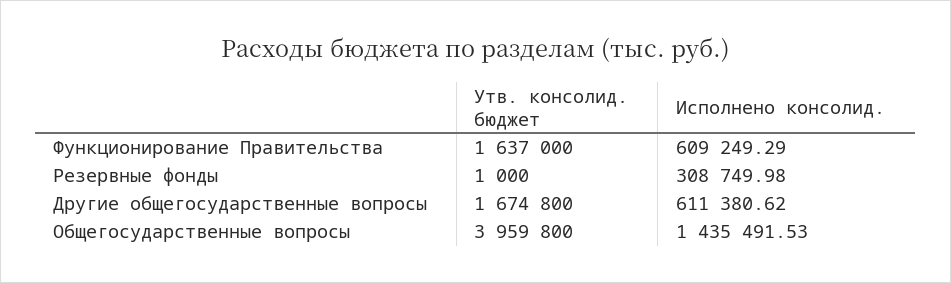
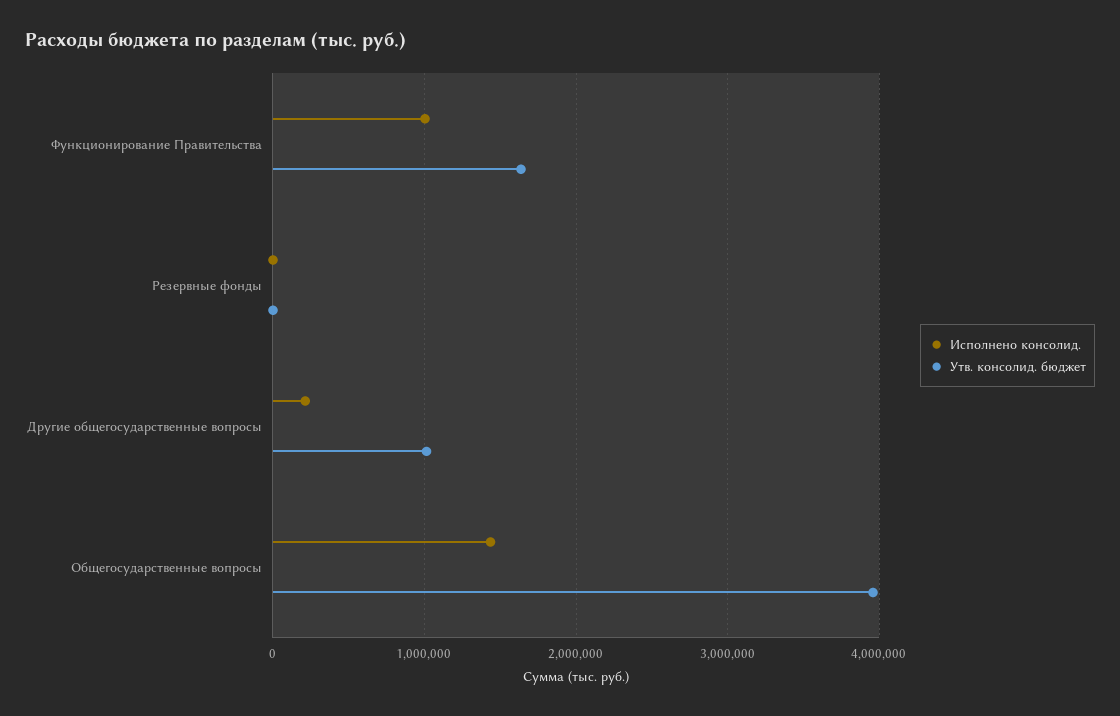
  {
    "Утв. консолид. бюджет": {
      "Функционирование Правительства": 1637000,
      "Резервные фонды": 1000,
-     "Другие общегосударственные вопросы": 1674800,
+     "Другие общегосударственные вопросы": 1000000,
      "Общегосударственные вопросы": 3959800
    },
    "Исполнено консолид.": {
-     "Функционирование Правительства": 609249.29,
+     "Функционирование Правительства": 1000000,
-     "Резервные фонды": 308749.98,
+     "Резервные фонды": 0,
-     "Другие общегосударственные вопросы": 611380.62,
+     "Другие общегосударственные вопросы": 200000,
      "Общегосударственные вопросы": 1435491.53
    }
  }

